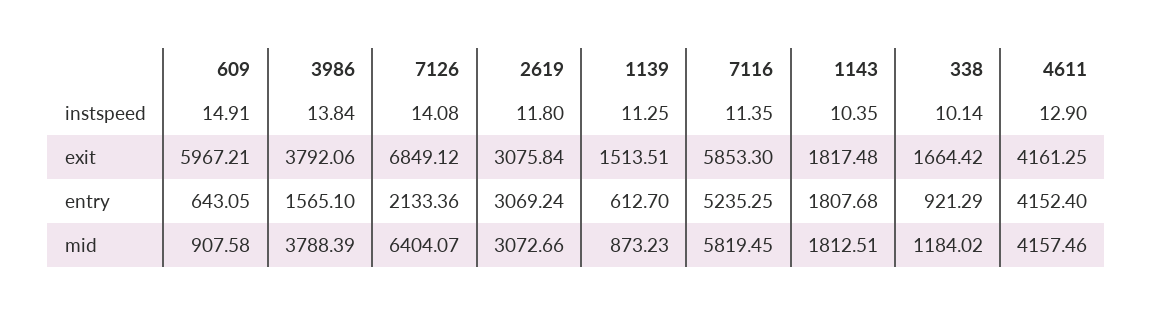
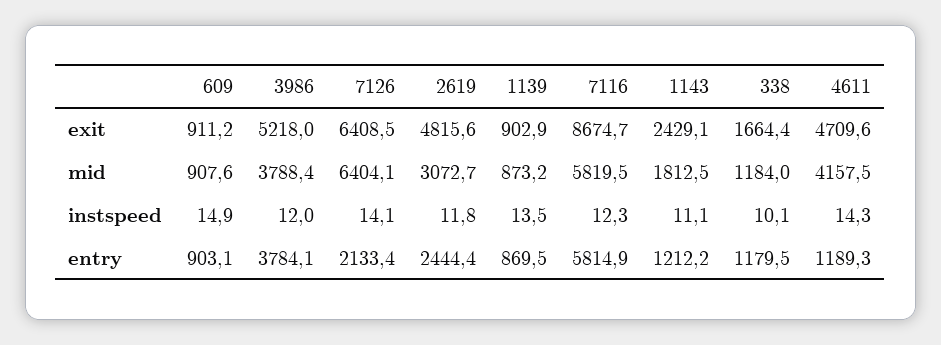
  {
    "609": {
      "instspeed": 14.91,
-     "exit": 5967.21,
+     "exit": 911.2,
-     "entry": 643.05,
+     "entry": 903.1,
      "mid": 907.58
    },
    "3986": {
-     "instspeed": 13.84,
+     "instspeed": 12,
-     "exit": 3792.06,
+     "exit": 5218,
-     "entry": 1565.1,
+     "entry": 3784.1,
      "mid": 3788.39
    },
    "7126": {
      "instspeed": 14.08,
-     "exit": 6849.12,
+     "exit": 6408.5,
      "entry": 2133.36,
      "mid": 6404.07
    },
    "2619": {
      "instspeed": 11.8,
-     "exit": 3075.84,
+     "exit": 4815.6,
-     "entry": 3069.24,
+     "entry": 2444.4,
      "mid": 3072.66
    },
    "1139": {
-     "instspeed": 11.25,
+     "instspeed": 13.5,
-     "exit": 1513.51,
+     "exit": 902.9,
-     "entry": 612.7,
+     "entry": 869.5,
      "mid": 873.23
    },
    "7116": {
-     "instspeed": 11.35,
+     "instspeed": 12.3,
-     "exit": 5853.3,
+     "exit": 8674.7,
-     "entry": 5235.25,
+     "entry": 5814.9,
      "mid": 5819.45
    },
    "1143": {
-     "instspeed": 10.35,
+     "instspeed": 11.1,
-     "exit": 1817.48,
+     "exit": 2429.1,
-     "entry": 1807.68,
+     "entry": 1212.2,
      "mid": 1812.51
    },
    "338": {
      "instspeed": 10.14,
      "exit": 1664.42,
-     "entry": 921.29,
+     "entry": 1179.5,
      "mid": 1184.02
    },
    "4611": {
-     "instspeed": 12.9,
+     "instspeed": 14.3,
-     "exit": 4161.25,
+     "exit": 4709.6,
-     "entry": 4152.4,
+     "entry": 1189.3,
      "mid": 4157.46
    }
  }

